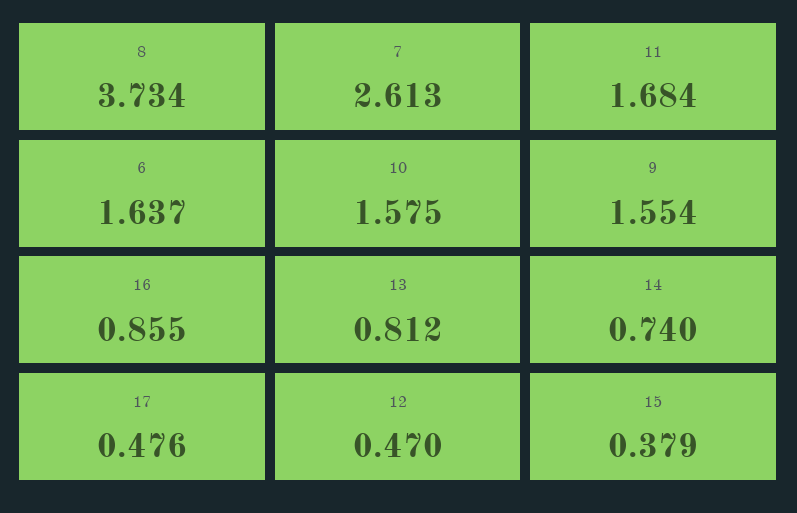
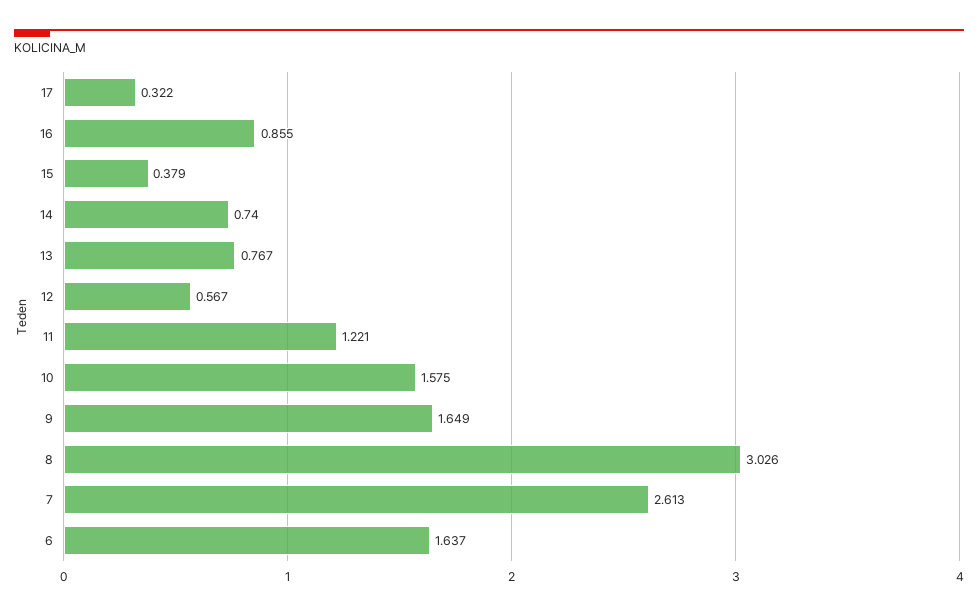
  {
-   "8": 3.734,
+   "8": 3.026,
    "7": 2.613,
-   "11": 1.684,
+   "11": 1.221,
    "6": 1.637,
    "10": 1.575,
-   "9": 1.554,
+   "9": 1.649,
    "16": 0.855,
-   "13": 0.812,
+   "13": 0.767,
    "14": 0.74,
-   "17": 0.476,
+   "17": 0.322,
-   "12": 0.47,
+   "12": 0.567,
    "15": 0.379
  }

